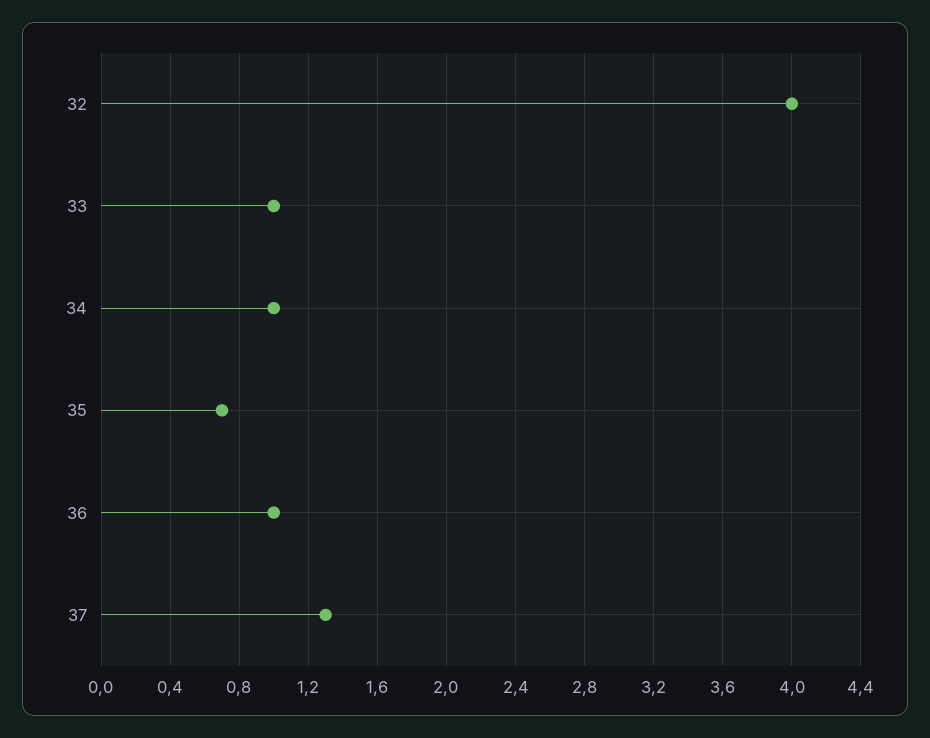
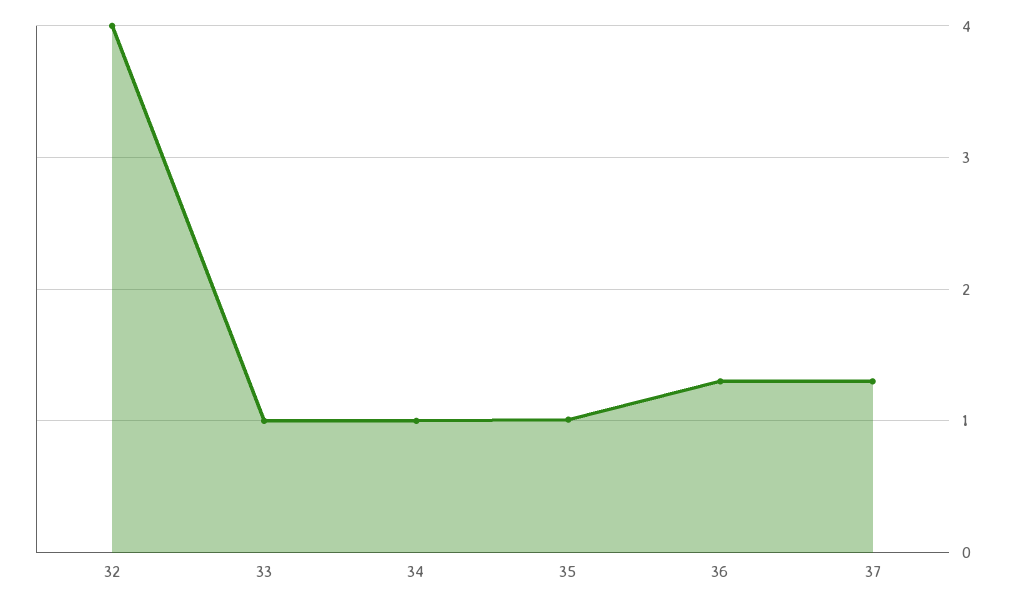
  {
    "32": 4,
    "33": 1,
    "34": 1,
-   "35": 0.7,
+   "35": 1,
-   "36": 1,
+   "36": 1.3,
    "37": 1.3
  }

